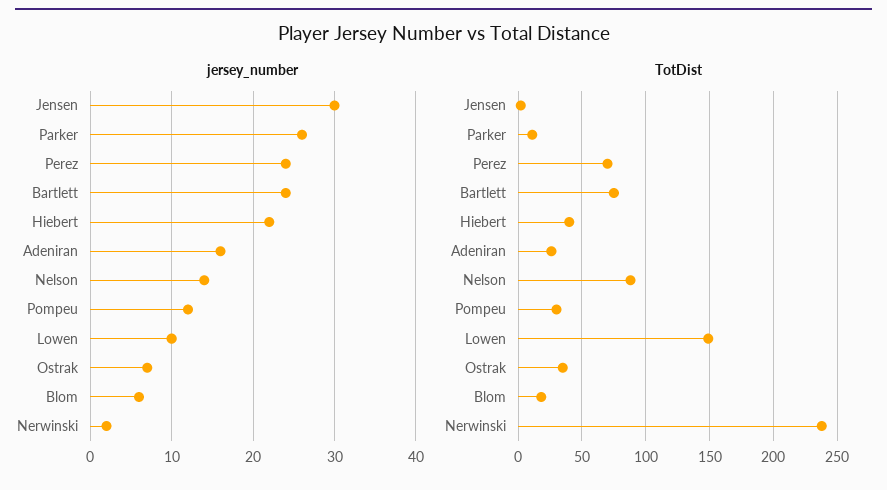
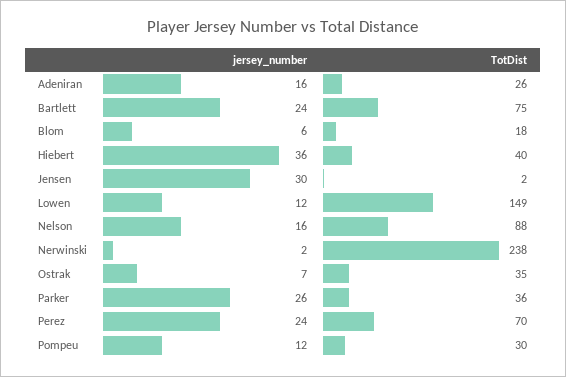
  {
    "jersey_number": {
      "Jensen": 30,
      "Parker": 26,
      "Perez": 24,
      "Bartlett": 24,
-     "Hiebert": 22,
+     "Hiebert": 36,
      "Adeniran": 16,
-     "Nelson": 14,
+     "Nelson": 16,
      "Pompeu": 12,
-     "Lowen": 10,
+     "Lowen": 12,
      "Ostrak": 7,
      "Blom": 6,
      "Nerwinski": 2
    },
    "TotDist": {
      "Jensen": 2,
-     "Parker": 10,
+     "Parker": 36,
      "Perez": 70,
      "Bartlett": 75,
      "Hiebert": 40,
      "Adeniran": 26,
      "Nelson": 88,
      "Pompeu": 30,
      "Lowen": 149,
      "Ostrak": 35,
      "Blom": 18,
      "Nerwinski": 238
    }
  }

